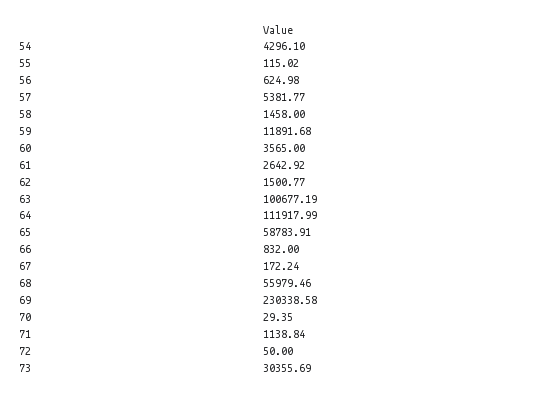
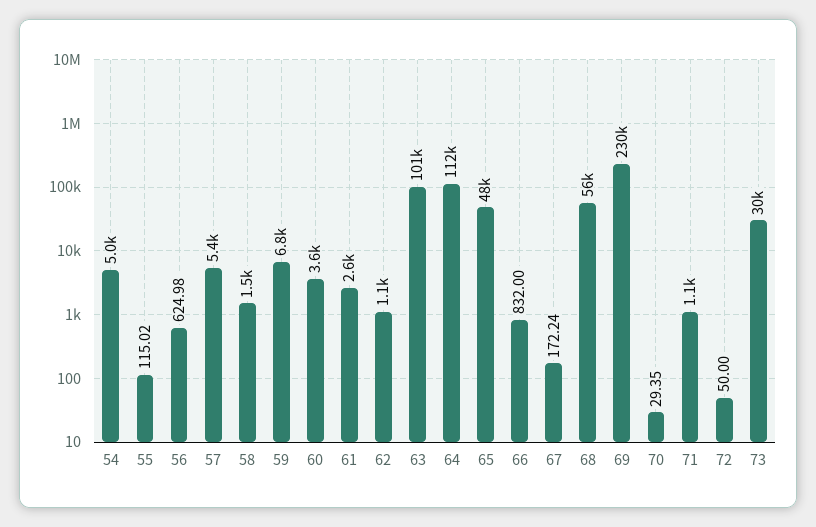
  {
-   "54": 4296.1,
+   "54": 5000,
    "55": 115.02,
    "56": 624.98,
    "57": 5381.77,
    "58": 1458,
-   "59": 11891.68,
+   "59": 6800,
    "60": 3565,
    "61": 2642.92,
-   "62": 1500.77,
+   "62": 1100,
    "63": 100677.19,
    "64": 111917.99,
-   "65": 58783.91,
+   "65": 48000,
    "66": 832,
    "67": 172.24,
    "68": 55979.46,
    "69": 230338.58,
    "70": 29.35,
    "71": 1138.84,
    "72": 50,
    "73": 30355.69
  }

